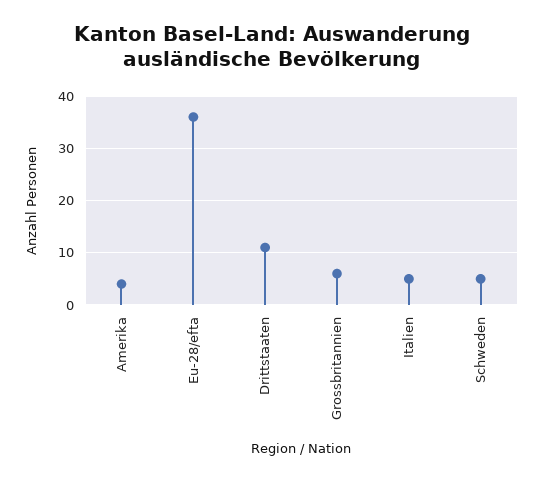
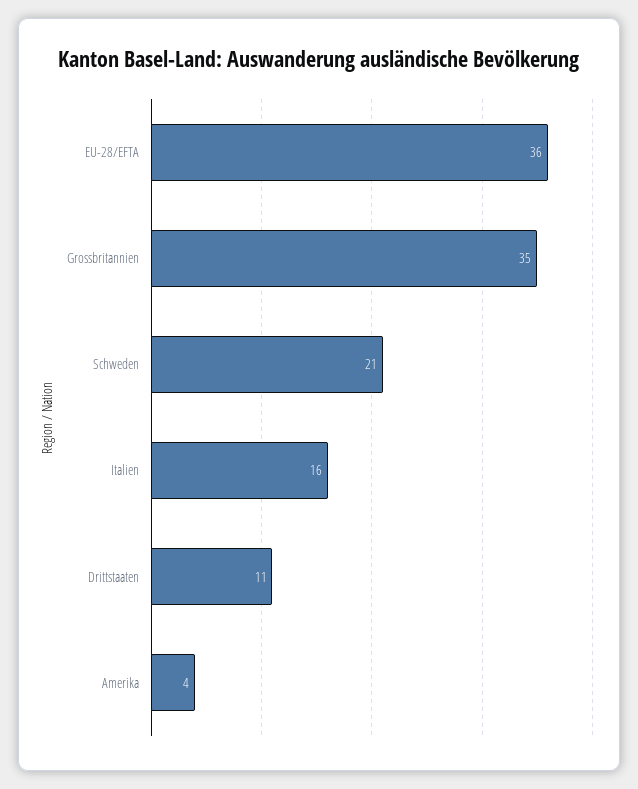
  {
    "Amerika": 4,
    "Eu-28/efta": 36,
    "Drittstaaten": 11,
-   "Grossbritannien": 5,
+   "Grossbritannien": 35,
-   "Italien": 5,
+   "Italien": 16,
-   "Schweden": 5
+   "Schweden": 21
  }

